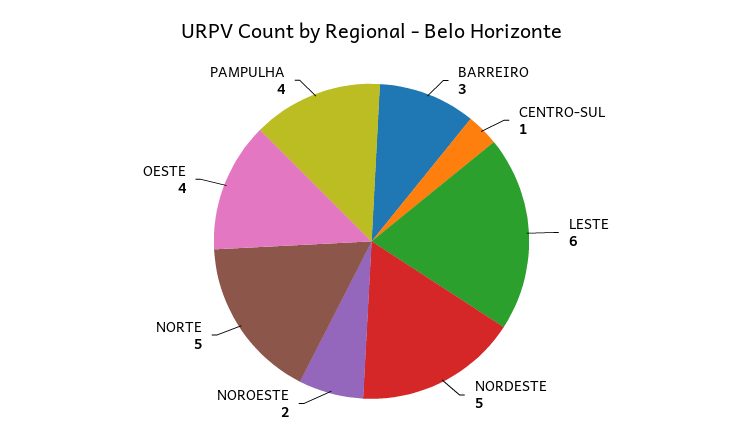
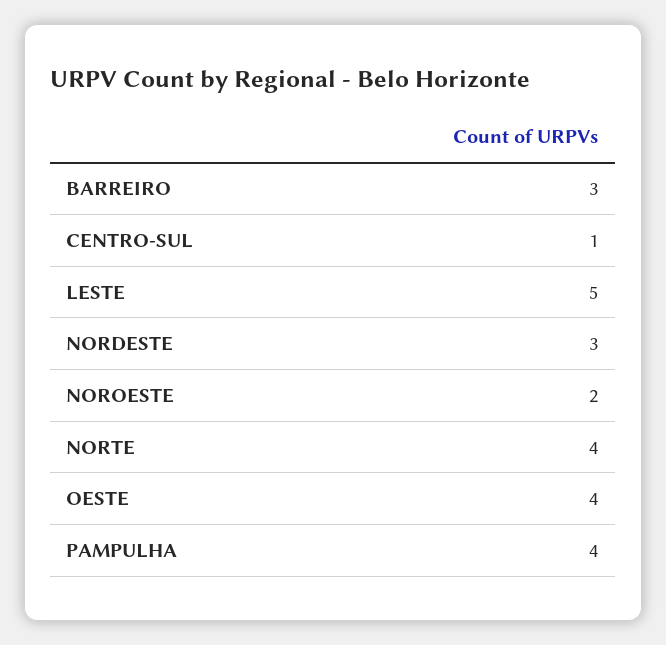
  {
    "BARREIRO": 3,
    "CENTRO-SUL": 1,
-   "LESTE": 6,
+   "LESTE": 5,
-   "NORDESTE": 5,
+   "NORDESTE": 3,
    "NOROESTE": 2,
-   "NORTE": 5,
+   "NORTE": 4,
    "OESTE": 4,
    "PAMPULHA": 4
  }

